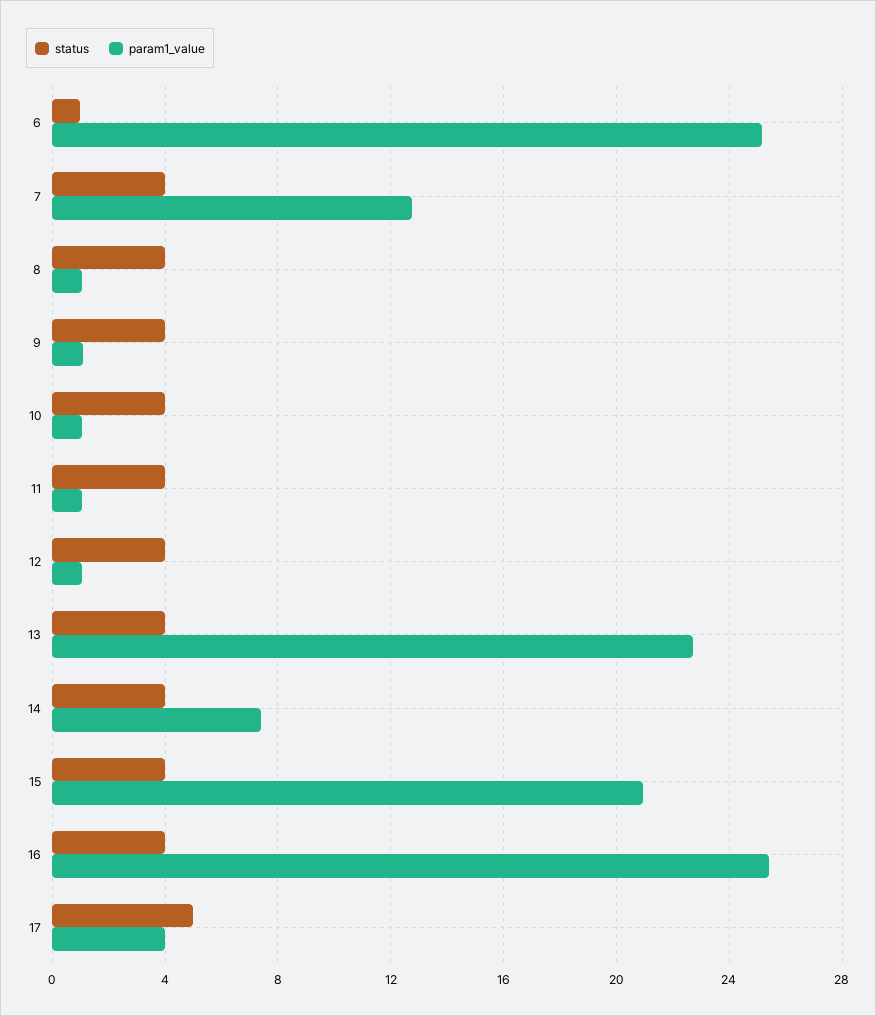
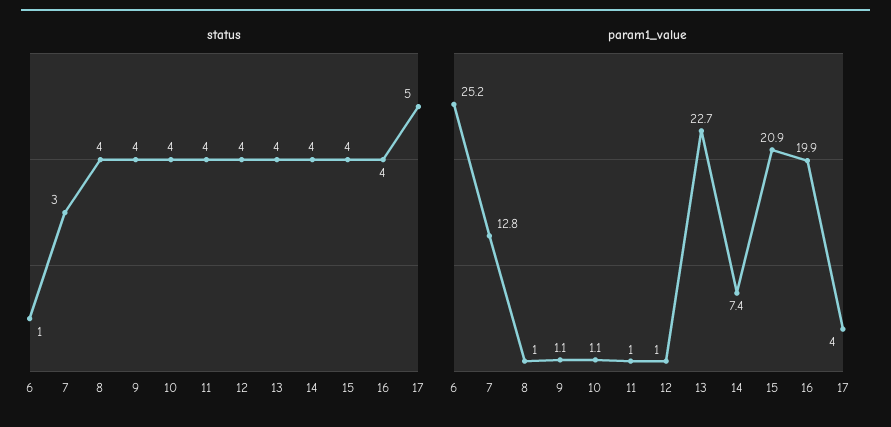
  {
    "status": {
      "6": 1,
-     "7": 4,
+     "7": 3,
      "8": 4,
      "9": 4,
      "10": 4,
      "11": 4,
      "12": 4,
      "13": 4,
      "14": 4,
      "15": 4,
      "16": 4,
      "17": 5
    },
    "param1_value": {
      "6": 25.2,
      "7": 12.8,
      "8": 1,
      "9": 1.1,
      "10": 1.1,
      "11": 1,
      "12": 1,
      "13": 22.7,
      "14": 7.4,
      "15": 20.9,
-     "16": 25.5,
+     "16": 19.9,
      "17": 4
    }
  }

